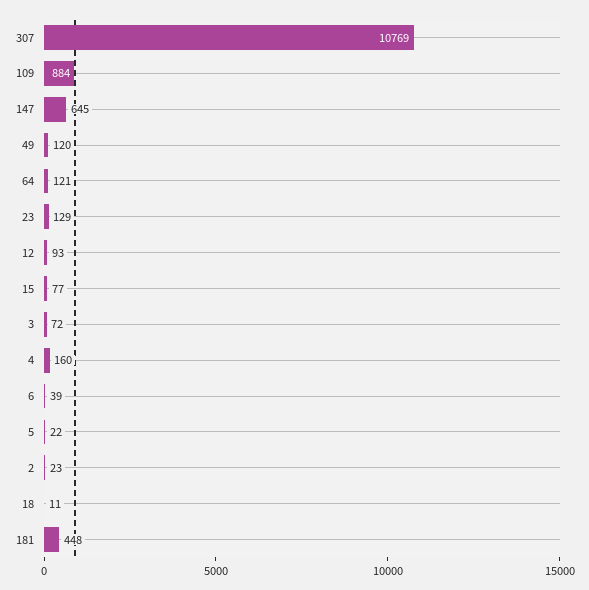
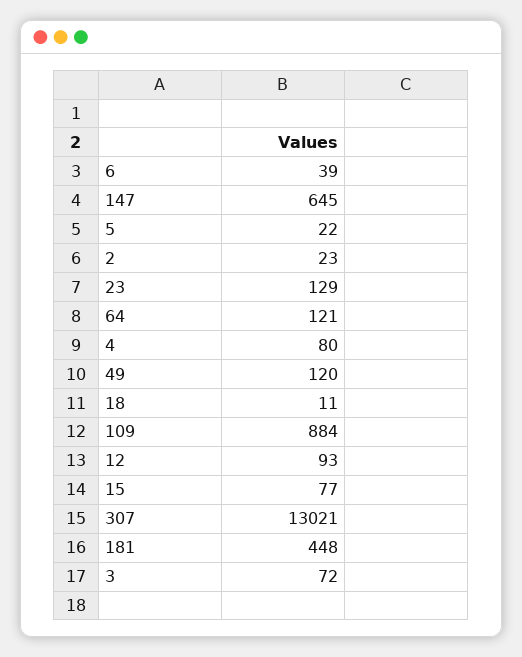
  {
-   "307": 10769,
+   "307": 13021,
    "109": 884,
    "147": 645,
    "49": 120,
    "64": 121,
    "23": 129,
    "12": 93,
    "15": 77,
    "3": 72,
-   "4": 160,
+   "4": 80,
    "6": 39,
    "5": 22,
    "2": 23,
    "18": 11,
    "181": 448
  }

